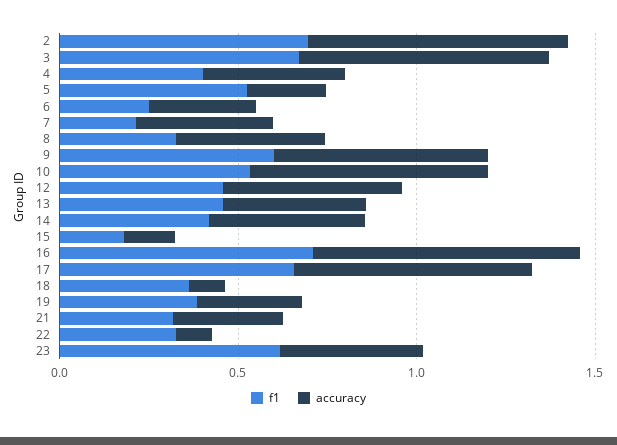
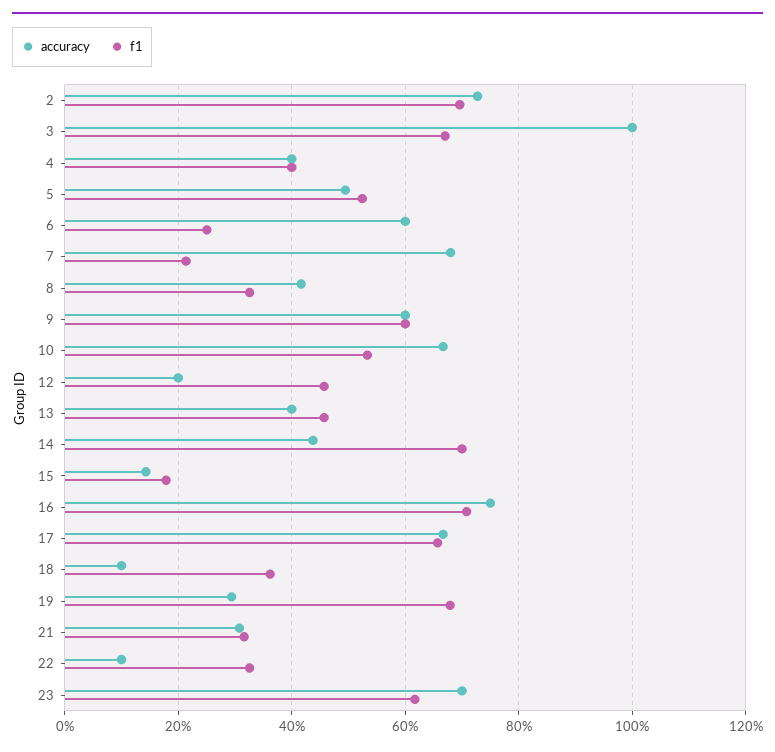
  {
    "f1": {
      "2": 0.7,
      "3": 0.68,
      "4": 0.4,
      "5": 0.52,
      "6": 0.26,
      "7": 0.22,
      "8": 0.32,
      "9": 0.6,
      "10": 0.54,
      "12": 0.46,
      "13": 0.46,
-     "14": 0.4,
+     "14": 0.7,
      "15": 0.18,
      "16": 0.7,
      "17": 0.66,
      "18": 0.36,
-     "19": 0.4,
+     "19": 0.68,
      "21": 0.32,
      "22": 0.32,
      "23": 0.62
    },
    "accuracy": {
      "2": 0.72,
-     "3": 0.7,
+     "3": 1,
      "4": 0.4,
-     "5": 0.2,
+     "5": 0.5,
-     "6": 0.3,
+     "6": 0.6,
-     "7": 0.4,
+     "7": 0.68,
      "8": 0.42,
      "9": 0.6,
      "10": 0.66,
-     "12": 0.5,
+     "12": 0.2,
      "13": 0.4,
      "14": 0.44,
      "15": 0.14,
      "16": 0.76,
      "17": 0.66,
      "18": 0.1,
      "19": 0.3,
      "21": 0.3,
      "22": 0.1,
-     "23": 0.4
+     "23": 0.7
    }
  }

